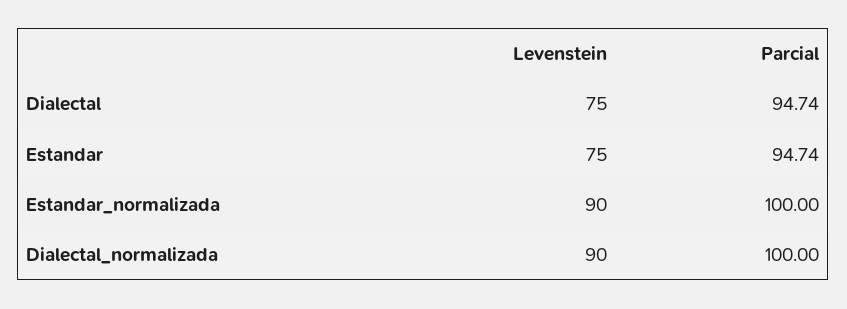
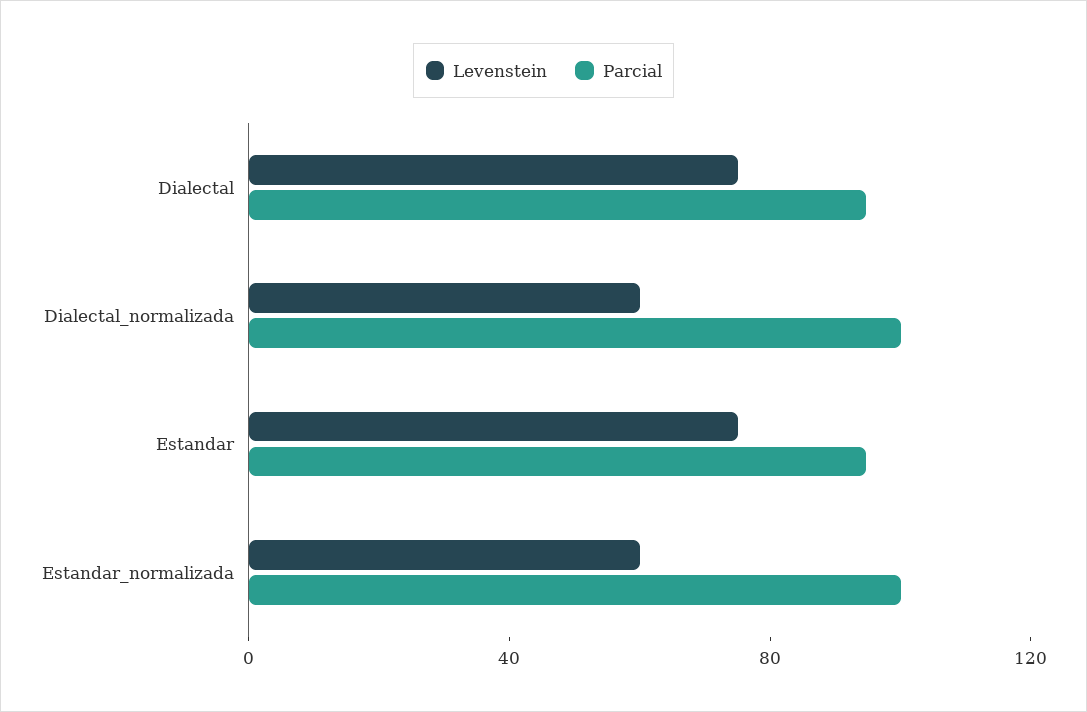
  {
    "Levenstein": {
      "Dialectal": 75,
      "Estandar": 75,
-     "Estandar_normalizada": 90,
+     "Estandar_normalizada": 60,
-     "Dialectal_normalizada": 90
+     "Dialectal_normalizada": 60
    },
    "Parcial": {
      "Dialectal": 94.74,
      "Estandar": 94.74,
      "Estandar_normalizada": 100,
      "Dialectal_normalizada": 100
    }
  }

